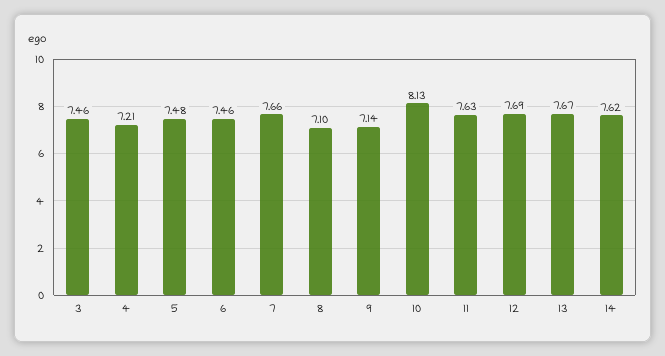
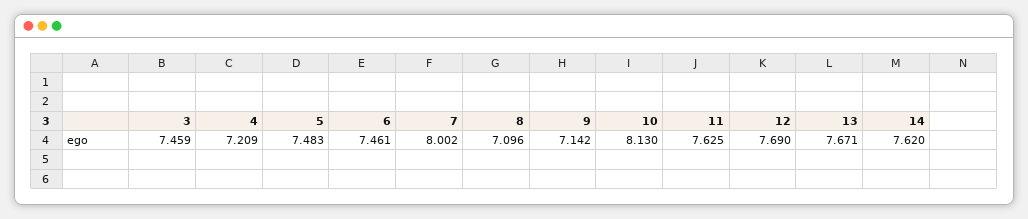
  {
    "3": 7.459,
    "4": 7.209,
    "5": 7.483,
    "6": 7.461,
-   "7": 7.66,
+   "7": 8.002,
    "8": 7.096,
    "9": 7.142,
    "10": 8.13,
    "11": 7.625,
    "12": 7.69,
    "13": 7.671,
    "14": 7.62
  }

